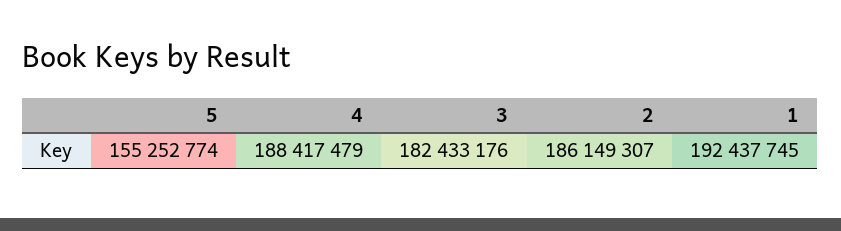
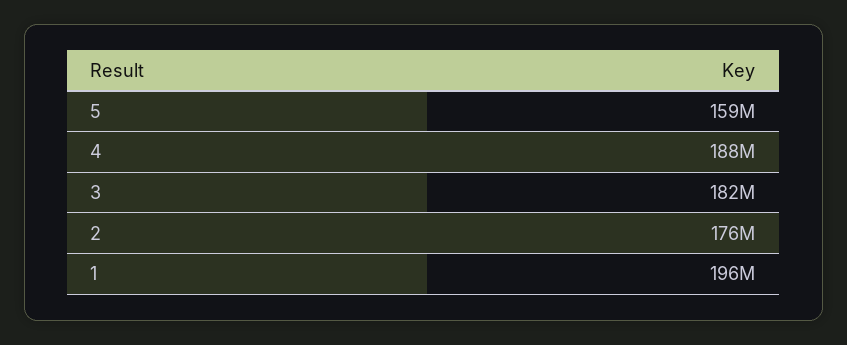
  {
-   "5": 155252774,
+   "5": 159000000,
    "4": 188417479,
    "3": 182433176,
-   "2": 186149307,
+   "2": 176000000,
-   "1": 192437745
+   "1": 196000000
  }

